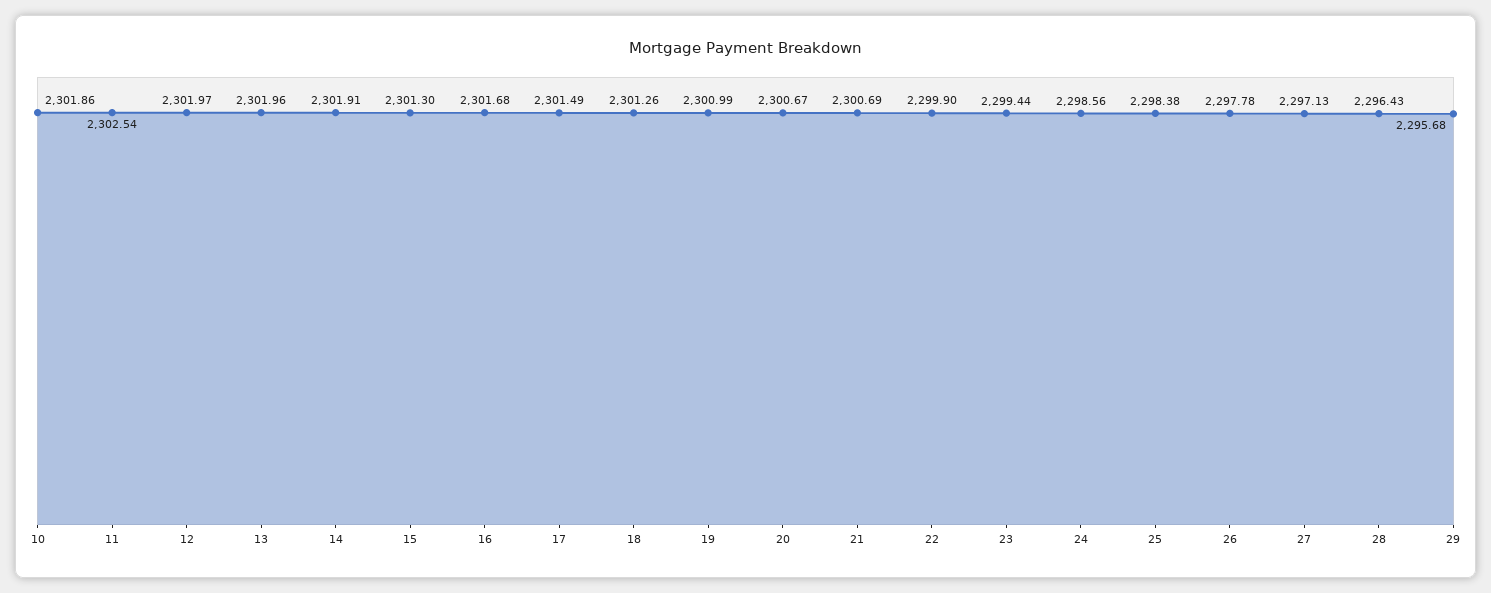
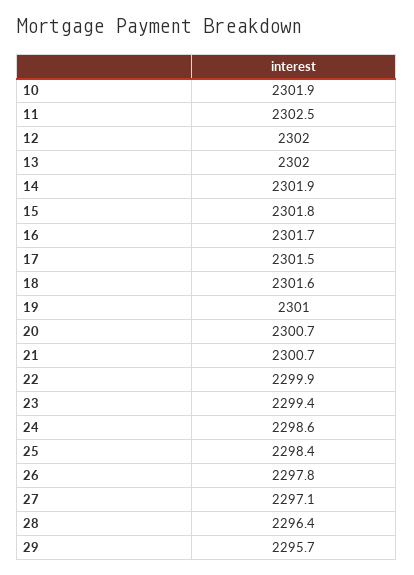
  {
    "10": 2301.86,
    "11": 2302.54,
    "12": 2301.97,
    "13": 2301.96,
    "14": 2301.91,
-   "15": 2301.3,
+   "15": 2301.8,
    "16": 2301.68,
    "17": 2301.49,
-   "18": 2301.26,
+   "18": 2301.6,
    "19": 2300.99,
    "20": 2300.67,
    "21": 2300.69,
    "22": 2299.9,
    "23": 2299.44,
    "24": 2298.56,
    "25": 2298.38,
    "26": 2297.78,
    "27": 2297.13,
    "28": 2296.43,
    "29": 2295.68
  }

